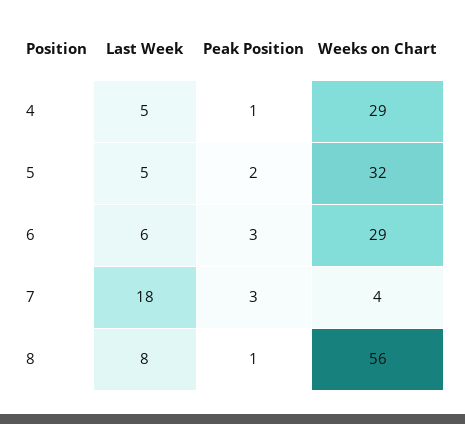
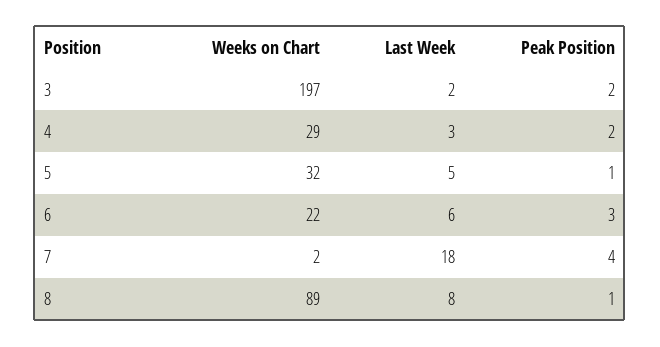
  {
    "Last Week": {
-     "4": 5,
+     "4": 3,
      "5": 5,
      "6": 6,
      "7": 18,
-     "8": 8
+     "8": 8,
+     "3": 2
    },
    "Peak Position": {
-     "4": 1,
+     "4": 2,
-     "5": 2,
+     "5": 1,
      "6": 3,
-     "7": 3,
+     "7": 4,
-     "8": 1
+     "8": 1,
+     "3": 2
    },
    "Weeks on Chart": {
      "4": 29,
      "5": 32,
-     "6": 29,
+     "6": 22,
-     "7": 4,
+     "7": 2,
-     "8": 56
+     "8": 89,
+     "3": 197
    }
  }

